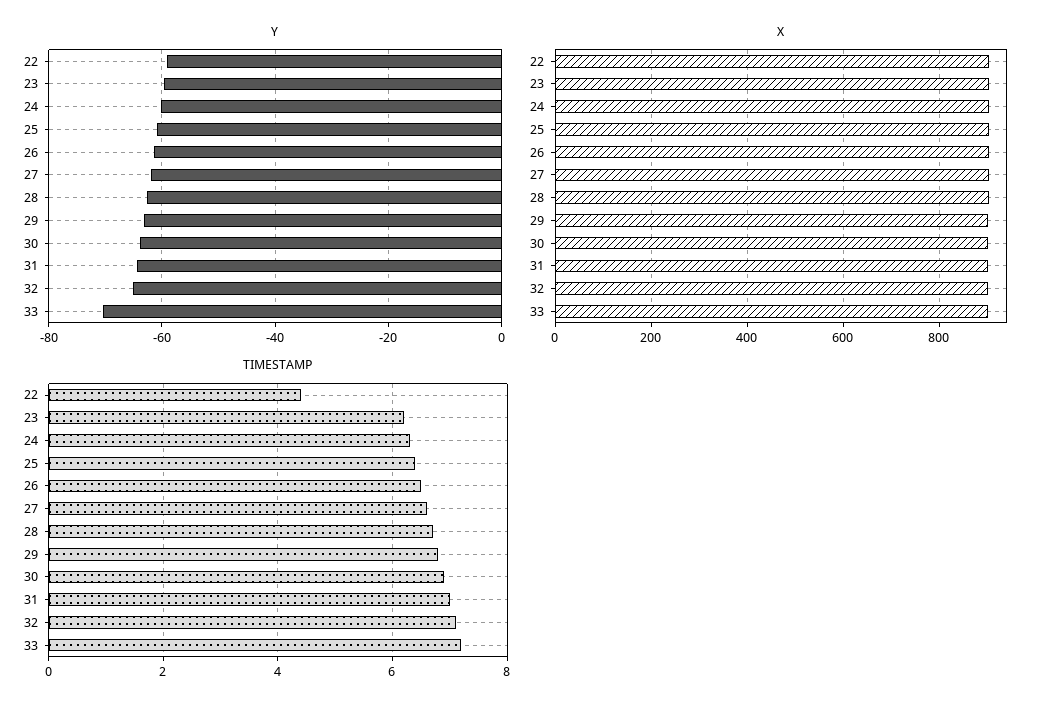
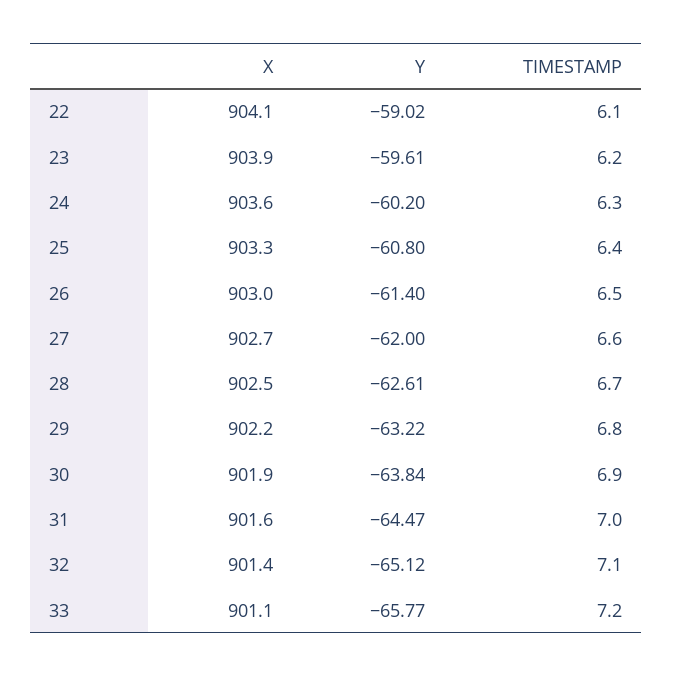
  {
    "Y": {
      "22": -59.02,
      "23": -59.61,
      "24": -60.2,
      "25": -60.8,
      "26": -61.4,
      "27": -62,
      "28": -62.61,
      "29": -63.22,
      "30": -63.84,
      "31": -64.47,
      "32": -65.12,
-     "33": -70
+     "33": -65.77
    },
    "X": {
      "22": 904.1,
      "23": 903.9,
      "24": 903.6,
      "25": 903.3,
      "26": 903,
      "27": 902.7,
      "28": 902.5,
      "29": 902.2,
      "30": 901.9,
      "31": 901.6,
      "32": 901.4,
      "33": 901.1
    },
    "TIMESTAMP": {
-     "22": 4.5,
+     "22": 6.1,
      "23": 6.2,
      "24": 6.3,
      "25": 6.4,
      "26": 6.5,
      "27": 6.6,
      "28": 6.7,
      "29": 6.8,
      "30": 6.9,
      "31": 7,
      "32": 7.1,
      "33": 7.2
    }
  }

